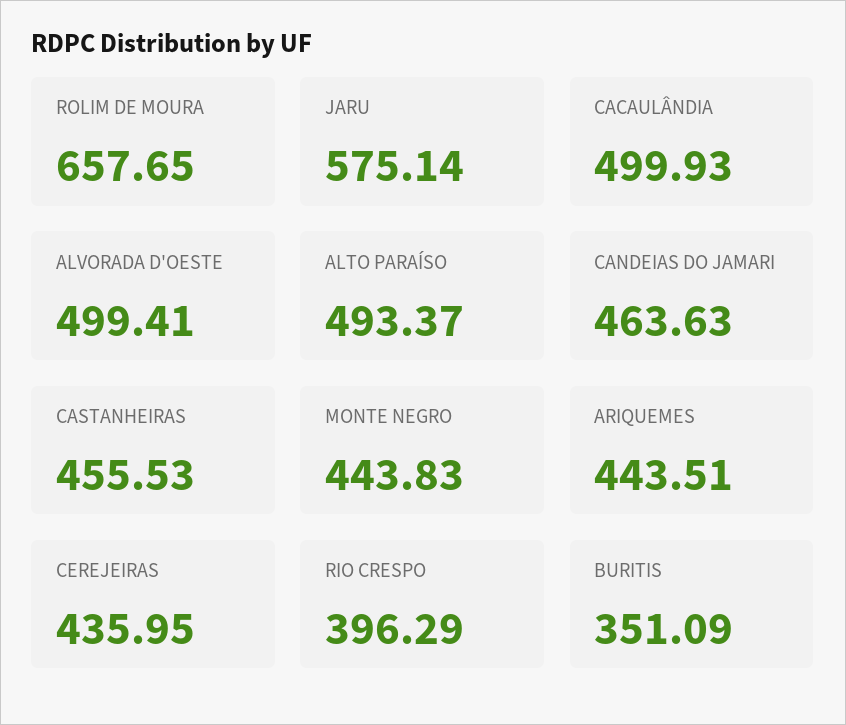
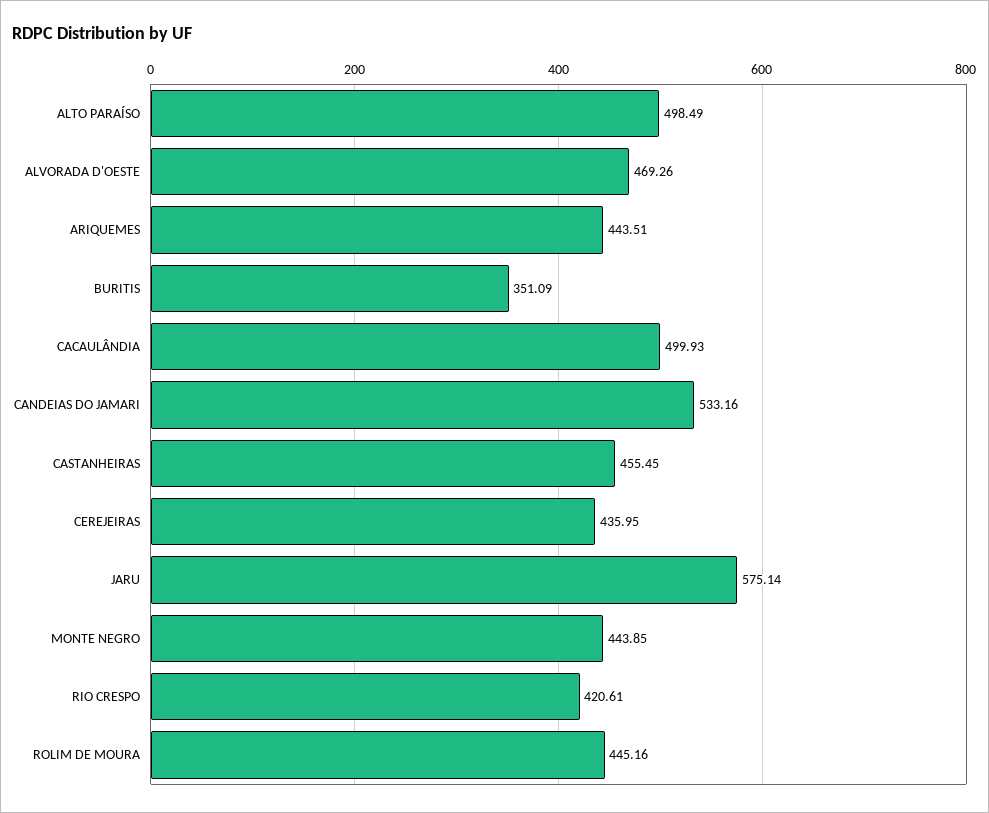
  {
-   "ROLIM DE MOURA": 657.65,
+   "ROLIM DE MOURA": 445.16,
    "JARU": 575.14,
    "CACAULÂNDIA": 499.93,
-   "ALVORADA D'OESTE": 499.41,
+   "ALVORADA D'OESTE": 469.26,
-   "ALTO PARAÍSO": 493.37,
+   "ALTO PARAÍSO": 498.49,
-   "CANDEIAS DO JAMARI": 463.63,
+   "CANDEIAS DO JAMARI": 533.16,
-   "CASTANHEIRAS": 455.53,
+   "CASTANHEIRAS": 455.45,
-   "MONTE NEGRO": 443.83,
+   "MONTE NEGRO": 443.85,
    "ARIQUEMES": 443.51,
    "CEREJEIRAS": 435.95,
-   "RIO CRESPO": 396.29,
+   "RIO CRESPO": 420.61,
    "BURITIS": 351.09
  }

